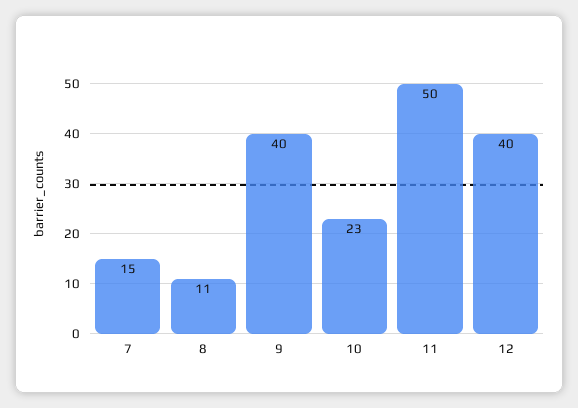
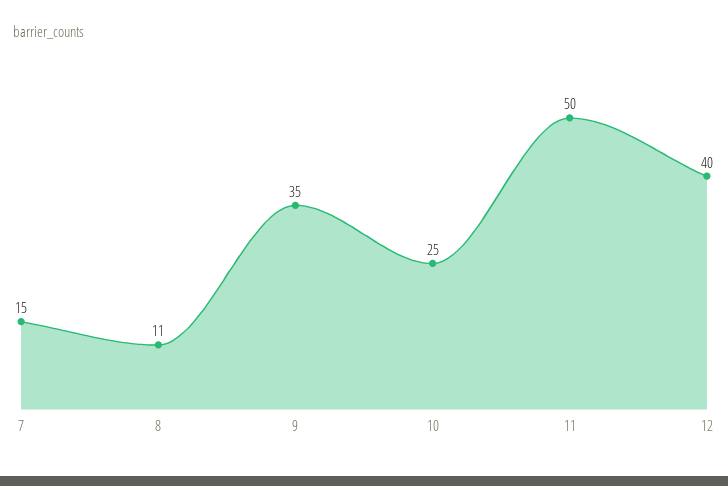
  {
    "7": 15,
    "8": 11,
-   "9": 40,
+   "9": 35,
-   "10": 23,
+   "10": 25,
    "11": 50,
    "12": 40
  }

